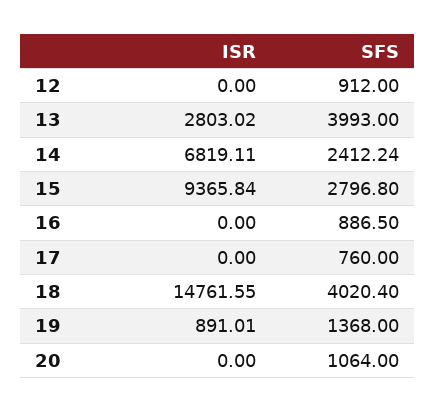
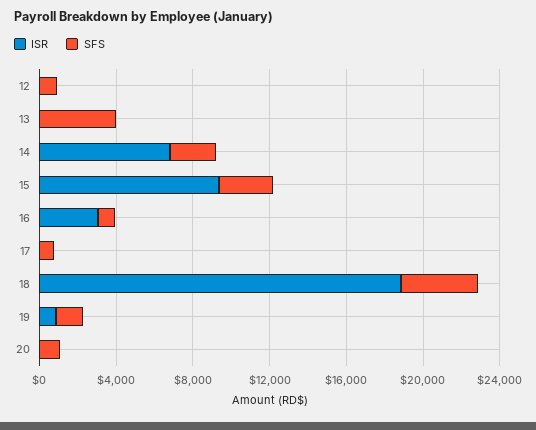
  {
    "ISR": {
      "12": 0,
-     "13": 2803.02,
+     "13": 0,
      "14": 6819.11,
      "15": 9365.84,
-     "16": 0,
+     "16": 3000,
      "17": 0,
-     "18": 14761.55,
+     "18": 19000,
      "19": 891.01,
      "20": 0
    },
    "SFS": {
      "12": 912,
      "13": 3993,
      "14": 2412.24,
      "15": 2796.8,
      "16": 886.5,
      "17": 760,
      "18": 4020.4,
      "19": 1368,
      "20": 1064
    }
  }

